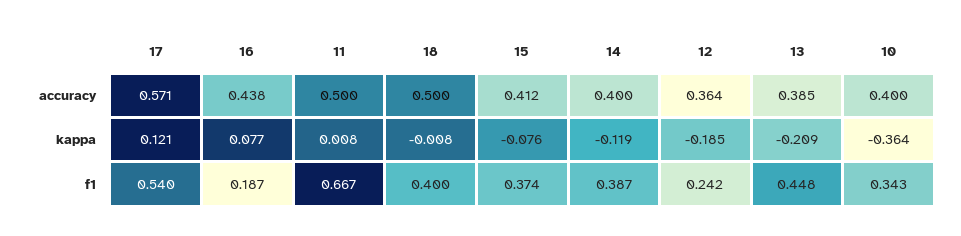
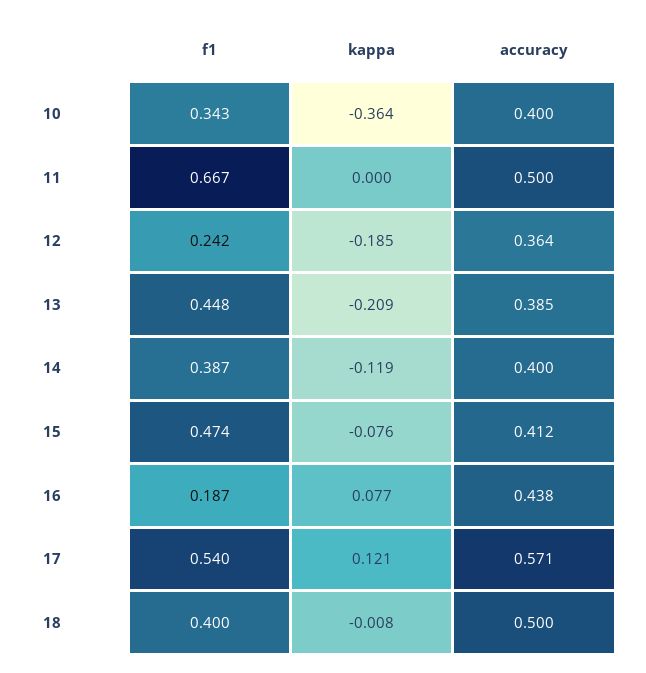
  {
    "17": {
      "accuracy": 0.571,
      "kappa": 0.121,
      "f1": 0.54
    },
    "16": {
      "accuracy": 0.438,
      "kappa": 0.077,
      "f1": 0.187
    },
    "11": {
      "accuracy": 0.5,
-     "kappa": 0.008,
+     "kappa": 0,
      "f1": 0.667
    },
    "18": {
      "accuracy": 0.5,
      "kappa": -0.008,
      "f1": 0.4
    },
    "15": {
      "accuracy": 0.412,
      "kappa": -0.076,
-     "f1": 0.374
+     "f1": 0.474
    },
    "14": {
      "accuracy": 0.4,
      "kappa": -0.119,
      "f1": 0.387
    },
    "12": {
      "accuracy": 0.364,
      "kappa": -0.185,
      "f1": 0.242
    },
    "13": {
      "accuracy": 0.385,
      "kappa": -0.209,
      "f1": 0.448
    },
    "10": {
      "accuracy": 0.4,
      "kappa": -0.364,
      "f1": 0.343
    }
  }

